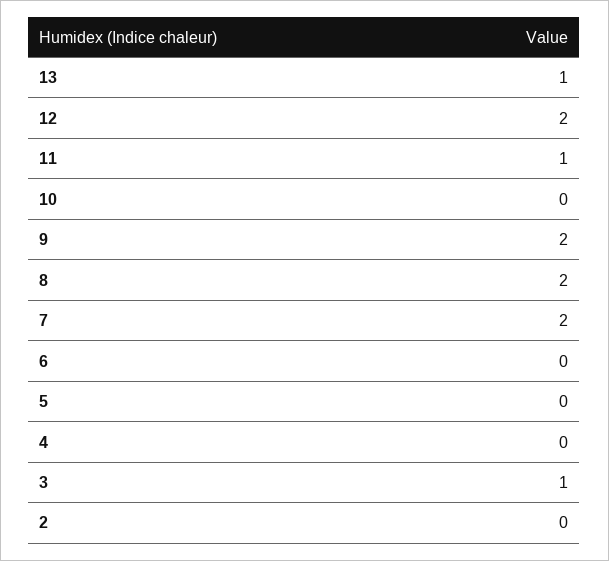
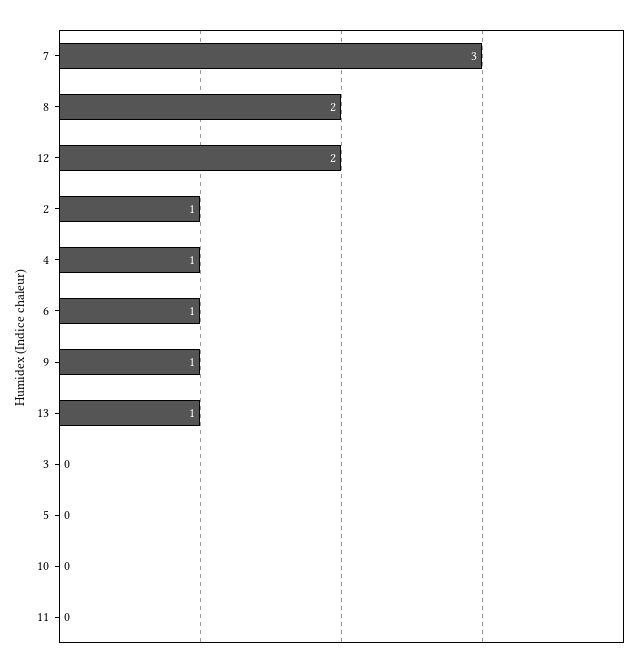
  {
    "13": 1,
    "12": 2,
-   "11": 1,
+   "11": 0,
    "10": 0,
-   "9": 2,
+   "9": 1,
    "8": 2,
-   "7": 2,
+   "7": 3,
-   "6": 0,
+   "6": 1,
    "5": 0,
-   "4": 0,
+   "4": 1,
-   "3": 1,
+   "3": 0,
-   "2": 0
+   "2": 1
  }

